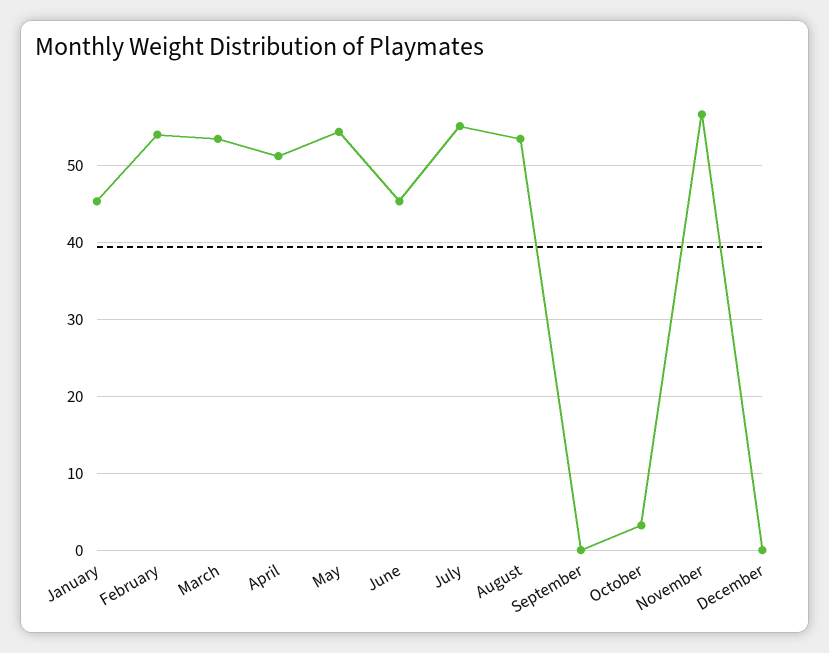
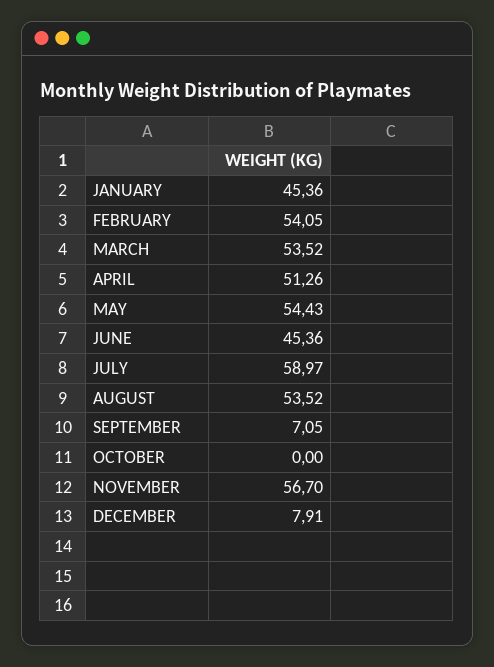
  {
    "January": 45.36,
    "February": 54.05,
    "March": 53.52,
    "April": 51.26,
    "May": 54.43,
    "June": 45.36,
-   "July": 55,
+   "July": 58.97,
    "August": 53.52,
-   "September": 0,
+   "September": 7.05,
-   "October": 3,
+   "October": 0,
    "November": 56.7,
-   "December": 0
+   "December": 7.91
  }

